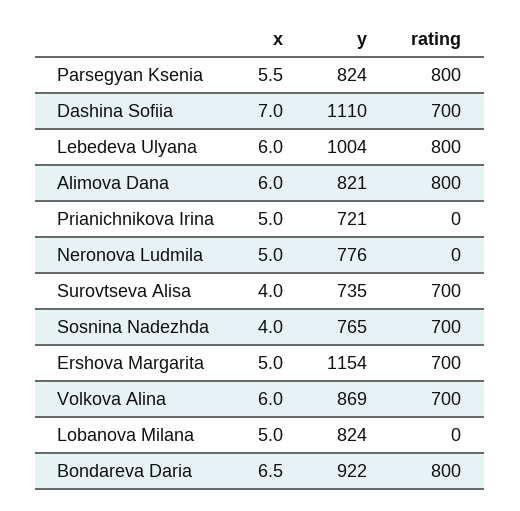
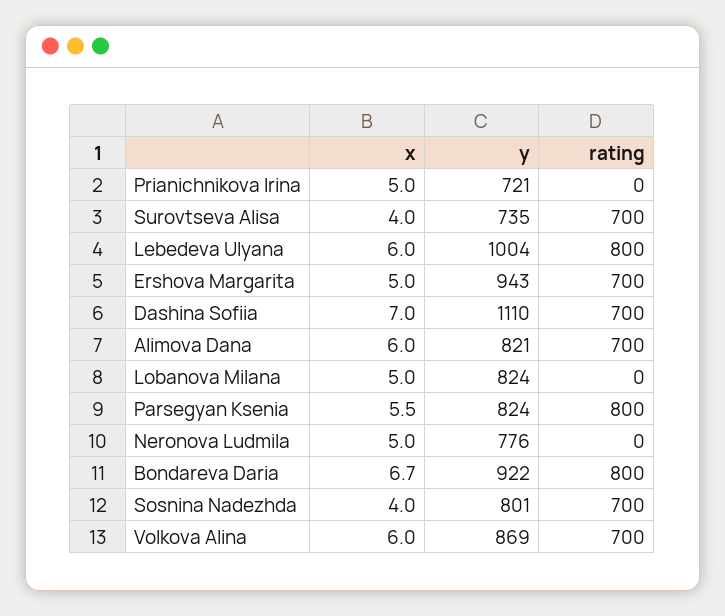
  {
    "x": {
      "Parsegyan Ksenia": 5.5,
      "Dashina Sofiia": 7,
      "Lebedeva Ulyana": 6,
      "Alimova Dana": 6,
      "Prianichnikova Irina": 5,
      "Neronova Ludmila": 5,
      "Surovtseva Alisa": 4,
      "Sosnina Nadezhda": 4,
      "Ershova Margarita": 5,
      "Volkova Alina": 6,
      "Lobanova Milana": 5,
-     "Bondareva Daria": 6.5
+     "Bondareva Daria": 6.7
    },
    "y": {
      "Parsegyan Ksenia": 824,
      "Dashina Sofiia": 1110,
      "Lebedeva Ulyana": 1004,
      "Alimova Dana": 821,
      "Prianichnikova Irina": 721,
      "Neronova Ludmila": 776,
      "Surovtseva Alisa": 735,
-     "Sosnina Nadezhda": 765,
+     "Sosnina Nadezhda": 801,
-     "Ershova Margarita": 1154,
+     "Ershova Margarita": 943,
      "Volkova Alina": 869,
      "Lobanova Milana": 824,
      "Bondareva Daria": 922
    },
    "rating": {
      "Parsegyan Ksenia": 800,
      "Dashina Sofiia": 700,
      "Lebedeva Ulyana": 800,
-     "Alimova Dana": 800,
+     "Alimova Dana": 700,
      "Prianichnikova Irina": 0,
      "Neronova Ludmila": 0,
      "Surovtseva Alisa": 700,
      "Sosnina Nadezhda": 700,
      "Ershova Margarita": 700,
      "Volkova Alina": 700,
      "Lobanova Milana": 0,
      "Bondareva Daria": 800
    }
  }

